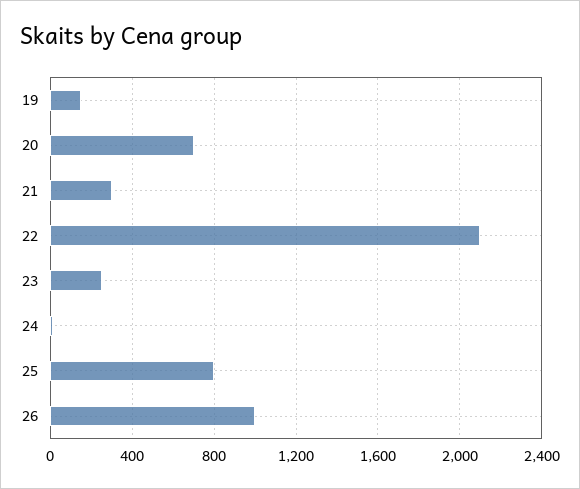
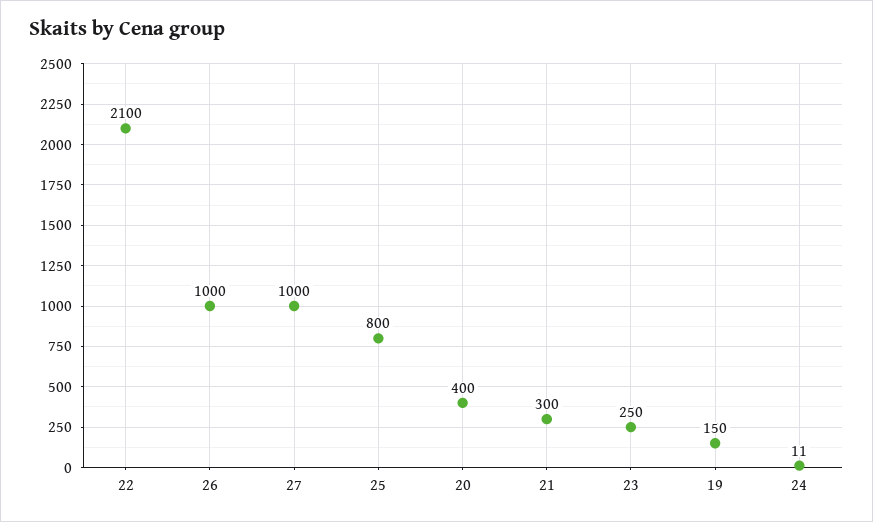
  {
    "19": 150,
-   "20": 700,
+   "20": 400,
    "21": 300,
    "22": 2100,
    "23": 250,
    "24": 11,
    "25": 800,
-   "26": 1000
+   "26": 1000,
+   "27": 1000
  }

